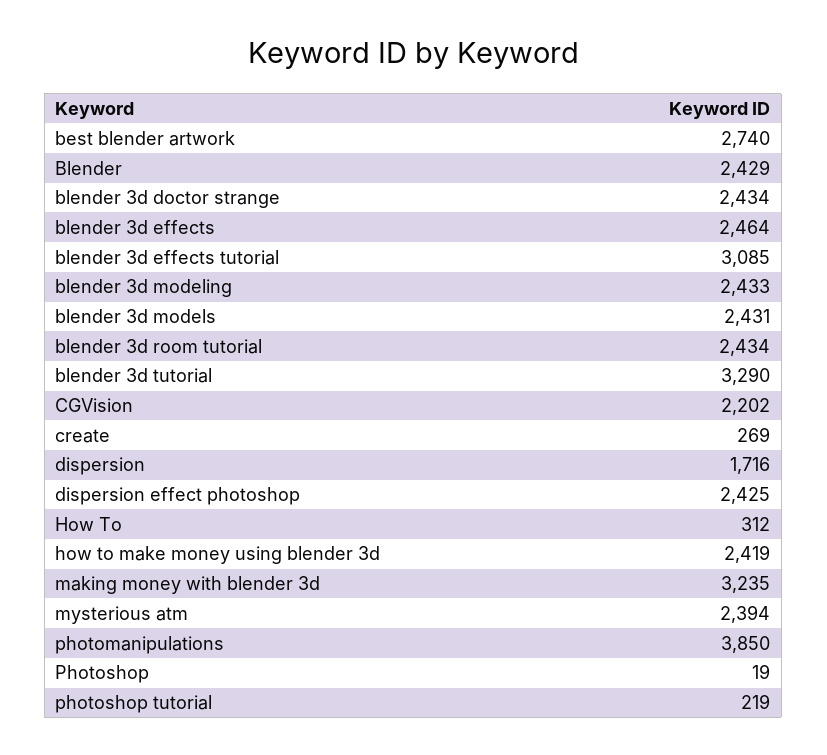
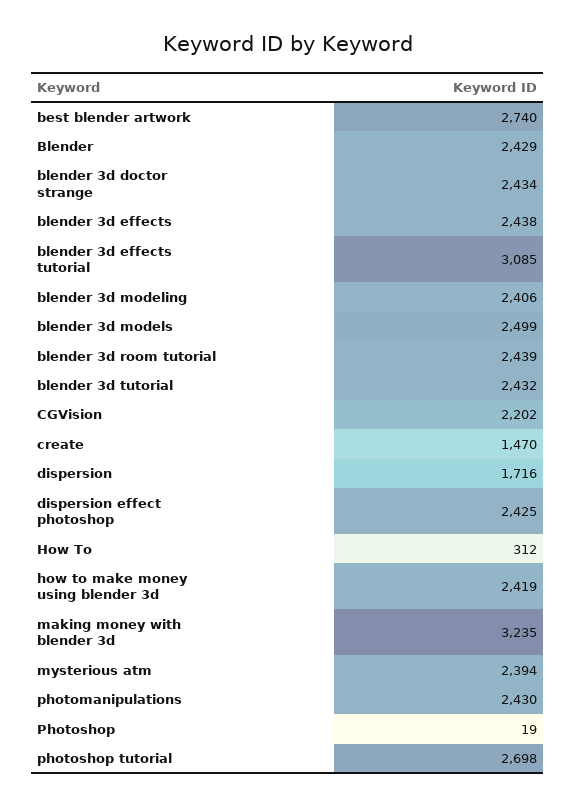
  {
    "best blender artwork": 2740,
    "Blender": 2429,
    "blender 3d doctor strange": 2434,
-   "blender 3d effects": 2464,
+   "blender 3d effects": 2438,
    "blender 3d effects tutorial": 3085,
-   "blender 3d modeling": 2433,
+   "blender 3d modeling": 2406,
-   "blender 3d models": 2431,
+   "blender 3d models": 2499,
-   "blender 3d room tutorial": 2434,
+   "blender 3d room tutorial": 2439,
-   "blender 3d tutorial": 3290,
+   "blender 3d tutorial": 2432,
    "CGVision": 2202,
-   "create": 269,
+   "create": 1470,
    "dispersion": 1716,
    "dispersion effect photoshop": 2425,
    "How To": 312,
    "how to make money using blender 3d": 2419,
    "making money with blender 3d": 3235,
    "mysterious atm": 2394,
-   "photomanipulations": 3850,
+   "photomanipulations": 2430,
    "Photoshop": 19,
-   "photoshop tutorial": 219
+   "photoshop tutorial": 2698
  }

